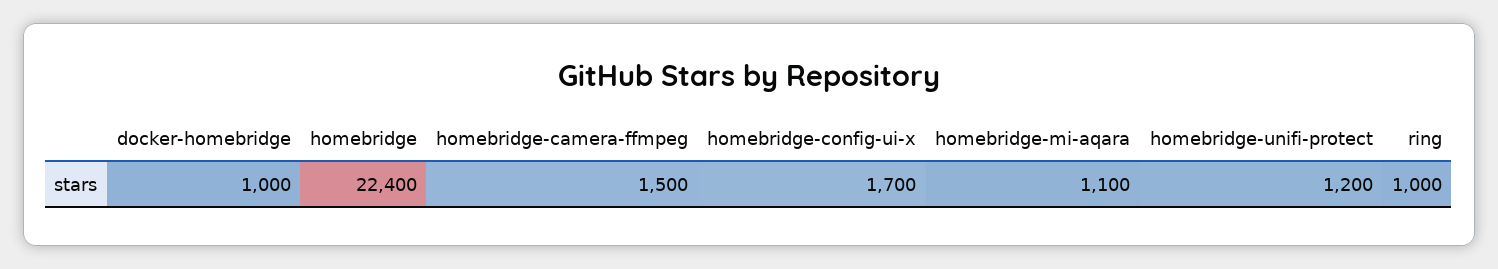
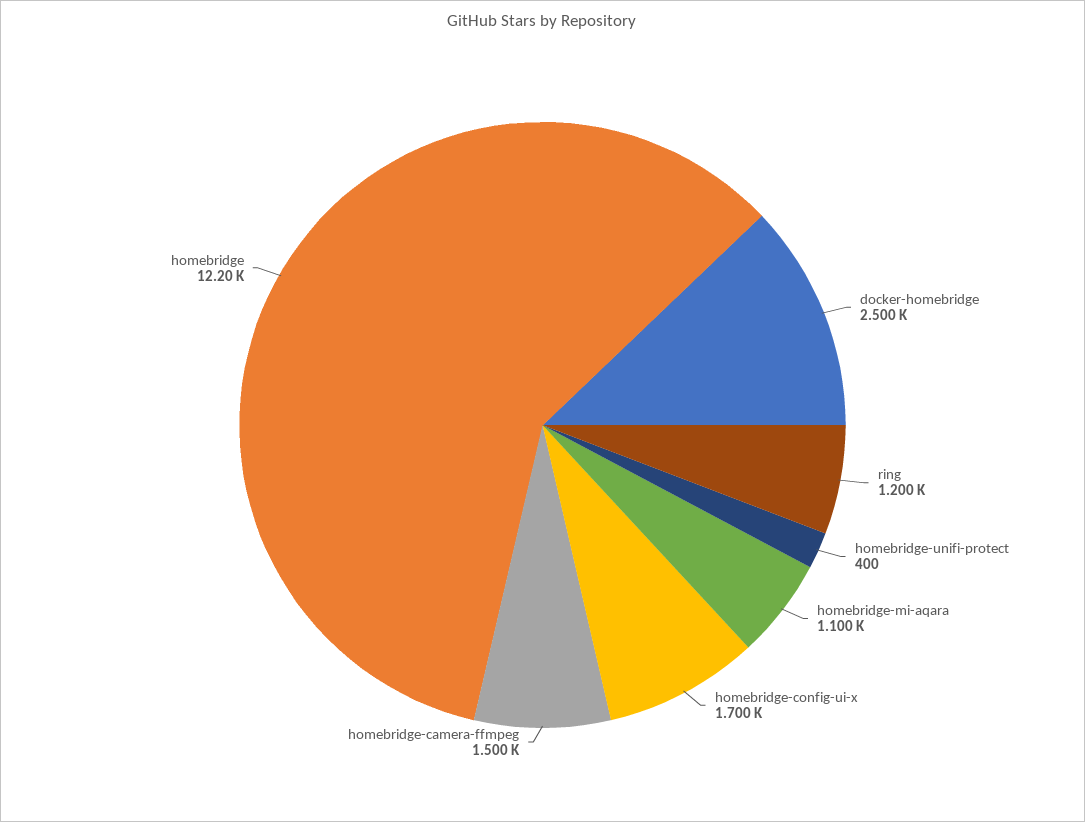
  {
-   "docker-homebridge": 1000,
+   "docker-homebridge": 2500,
-   "homebridge": 22400,
+   "homebridge": 12200,
    "homebridge-camera-ffmpeg": 1500,
    "homebridge-config-ui-x": 1700,
    "homebridge-mi-aqara": 1100,
-   "homebridge-unifi-protect": 1200,
+   "homebridge-unifi-protect": 400,
-   "ring": 1000
+   "ring": 1200
  }

